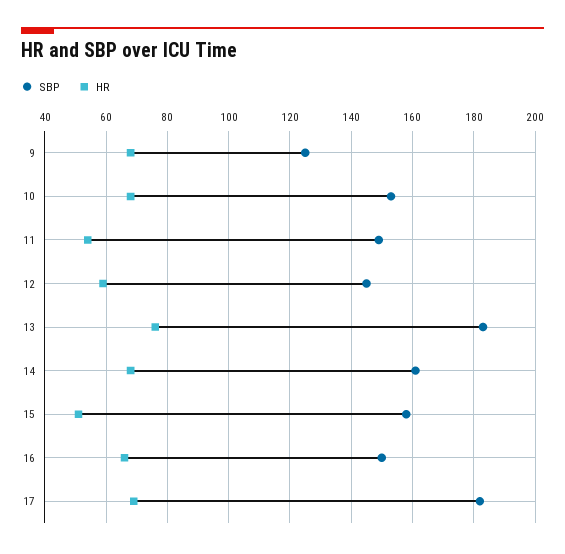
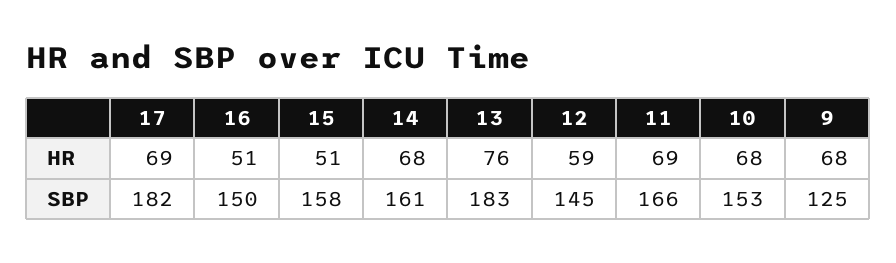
  {
    "SBP": {
      "9": 125,
      "10": 153,
-     "11": 150,
+     "11": 166,
      "12": 145,
      "13": 183,
      "14": 161,
      "15": 158,
      "16": 150,
      "17": 182
    },
    "HR": {
      "9": 68,
      "10": 68,
-     "11": 55,
+     "11": 69,
      "12": 59,
      "13": 76,
      "14": 68,
      "15": 51,
-     "16": 65,
+     "16": 51,
      "17": 69
    }
  }

